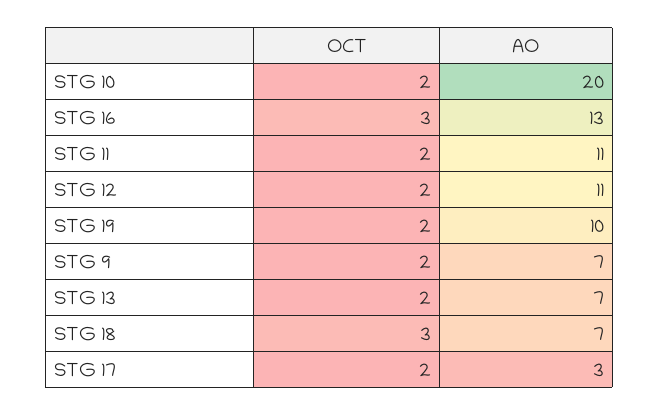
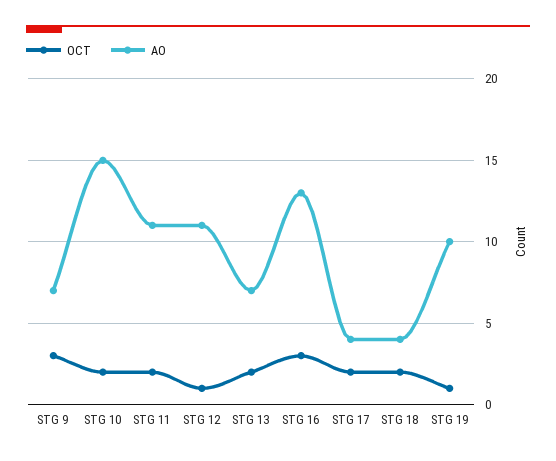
  {
    "OCT": {
      "STG 10": 2,
      "STG 16": 3,
      "STG 11": 2,
-     "STG 12": 2,
+     "STG 12": 1,
-     "STG 19": 2,
+     "STG 19": 1,
-     "STG 9": 2,
+     "STG 9": 3,
      "STG 13": 2,
-     "STG 18": 3,
+     "STG 18": 2,
      "STG 17": 2
    },
    "AO": {
-     "STG 10": 20,
+     "STG 10": 15,
      "STG 16": 13,
      "STG 11": 11,
      "STG 12": 11,
      "STG 19": 10,
      "STG 9": 7,
      "STG 13": 7,
-     "STG 18": 7,
+     "STG 18": 4,
-     "STG 17": 3
+     "STG 17": 4
    }
  }

